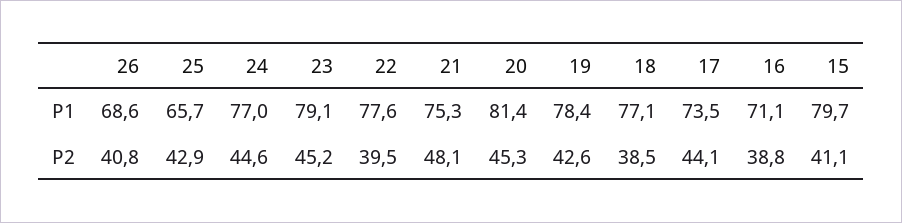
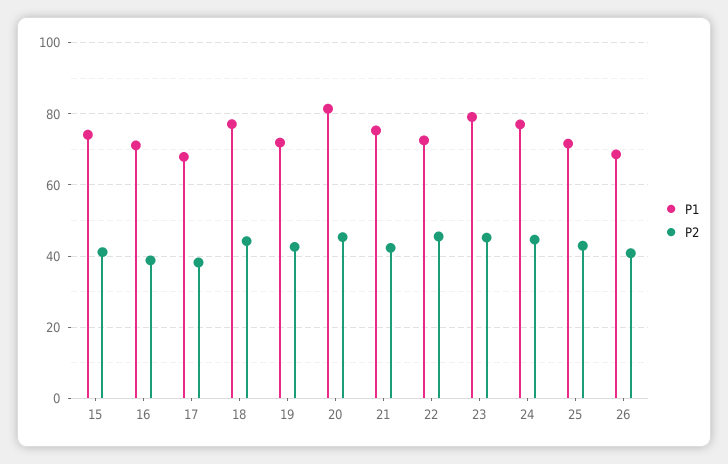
  {
    "P1": {
      "26": 68.6,
-     "25": 65.7,
+     "25": 72,
      "24": 77,
      "23": 79.1,
-     "22": 77.6,
+     "22": 72,
      "21": 75.3,
      "20": 81.4,
-     "19": 78.4,
+     "19": 72,
      "18": 77.1,
-     "17": 73.5,
+     "17": 68,
      "16": 71.1,
-     "15": 79.7
+     "15": 74
    },
    "P2": {
      "26": 40.8,
      "25": 42.9,
      "24": 44.6,
      "23": 45.2,
-     "22": 39.5,
+     "22": 46,
-     "21": 48.1,
+     "21": 42,
      "20": 45.3,
      "19": 42.6,
-     "18": 38.5,
+     "18": 44,
-     "17": 44.1,
+     "17": 38,
      "16": 38.8,
      "15": 41.1
    }
  }

